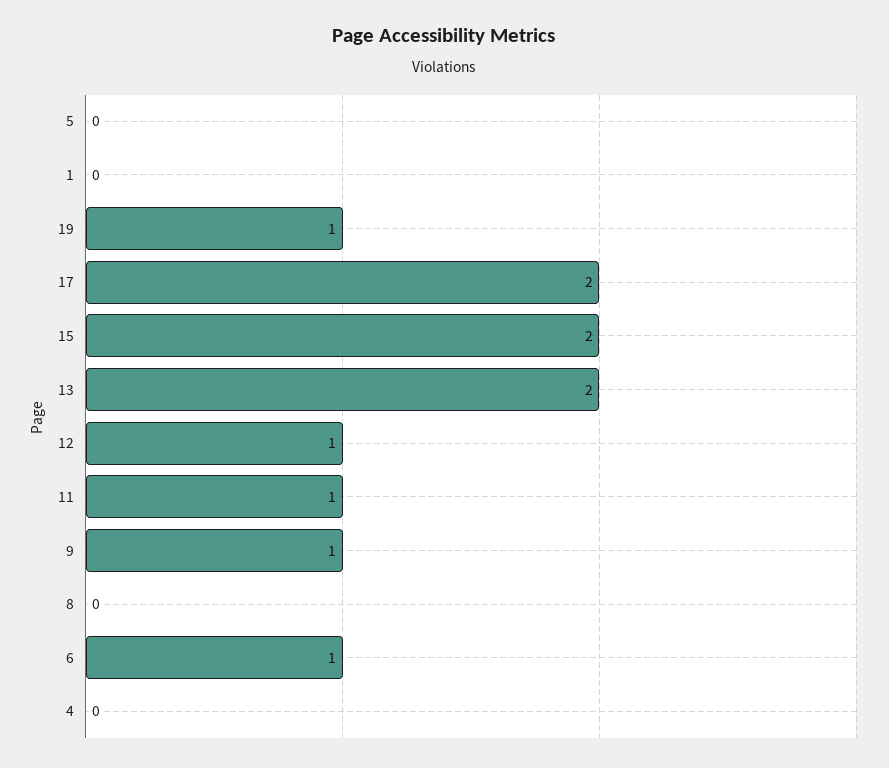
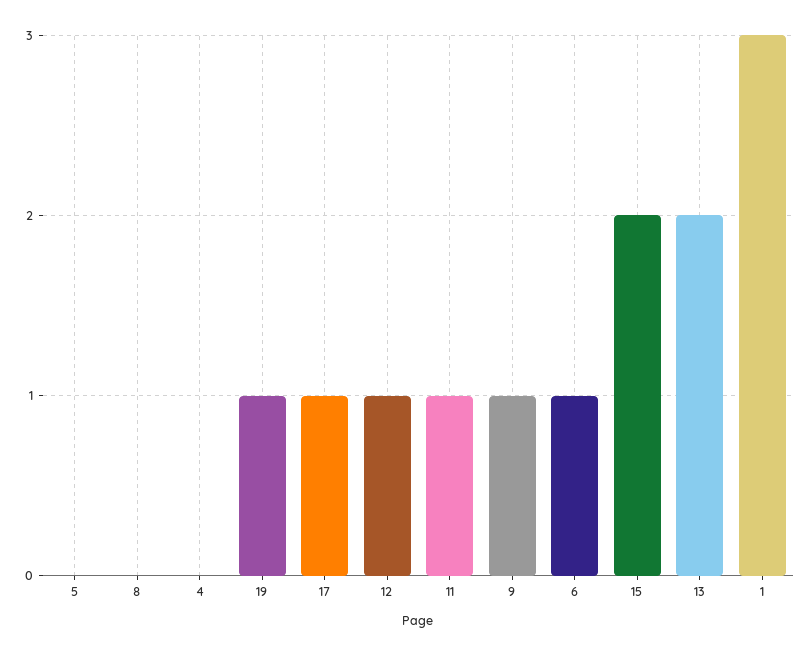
  {
    "5": 0,
-   "1": 0,
+   "1": 3,
    "19": 1,
-   "17": 2,
+   "17": 1,
    "15": 2,
    "13": 2,
    "12": 1,
    "11": 1,
    "9": 1,
    "8": 0,
    "6": 1,
    "4": 0
  }

